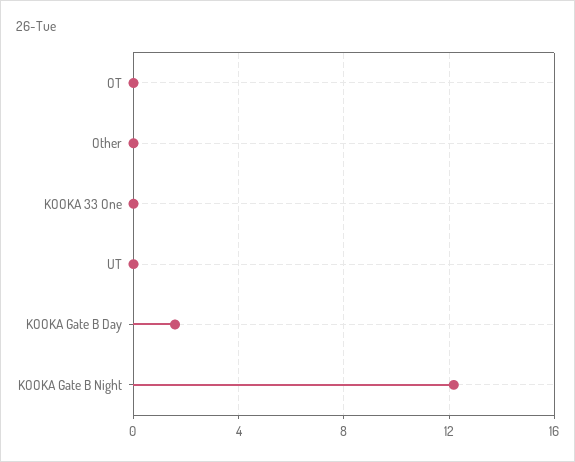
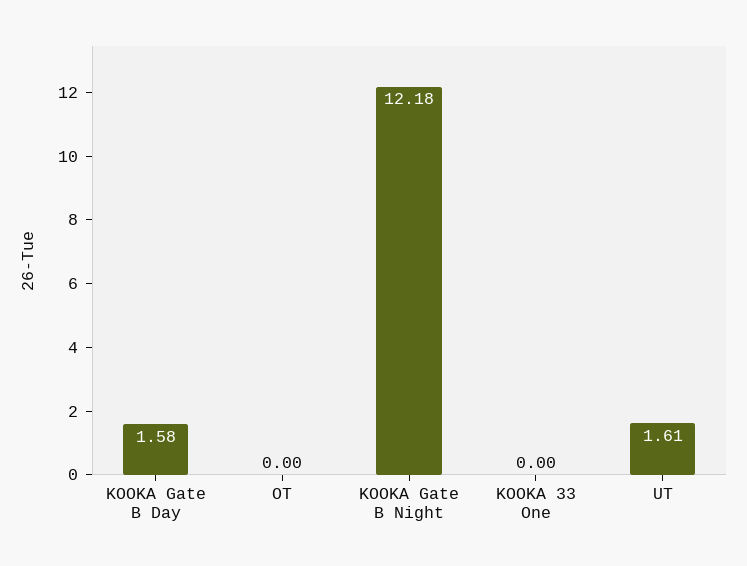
  {
    "OT": 0,
-   "Other": 0,
    "KOOKA 33 One": 0,
-   "UT": 0,
+   "UT": 1.61,
    "KOOKA Gate B Day": 1.58,
    "KOOKA Gate B Night": 12.18
  }

